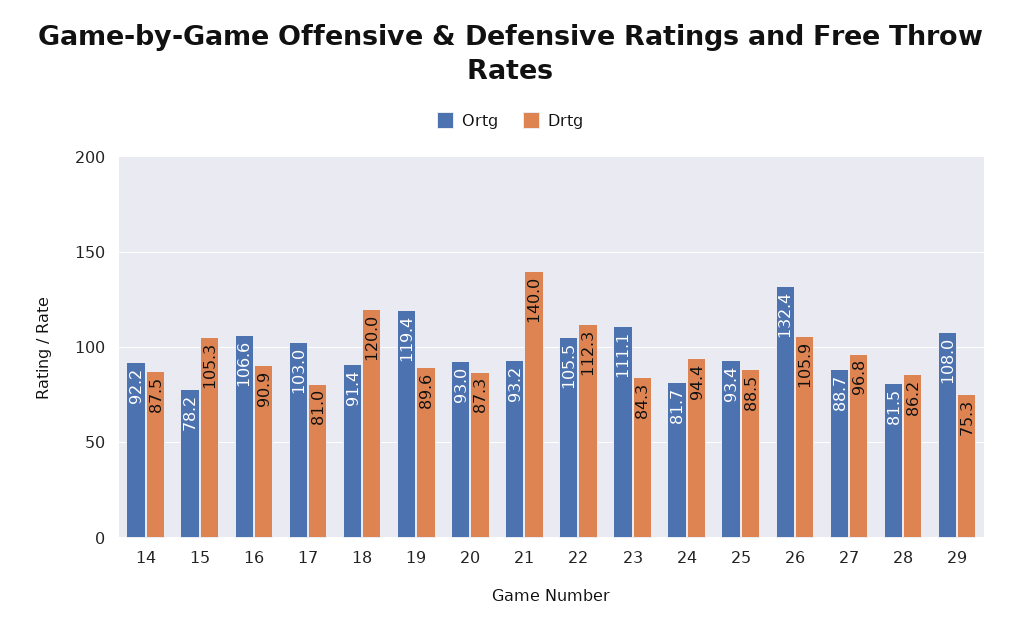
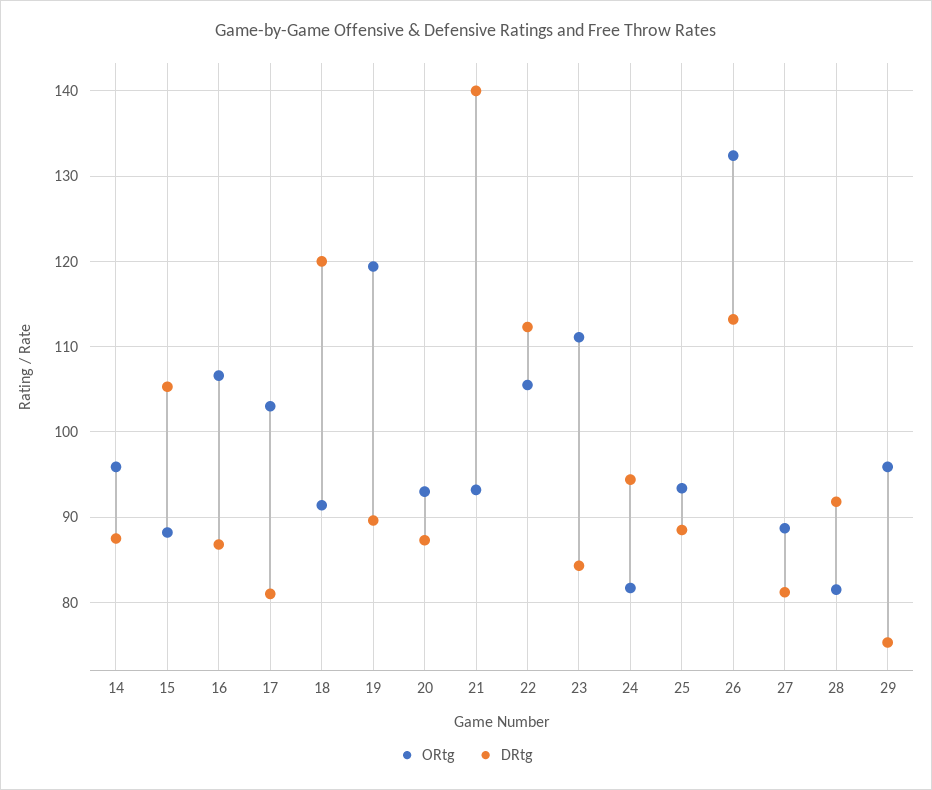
  {
    "Ortg": {
-     "14": 92.2,
+     "14": 96,
-     "15": 78.2,
+     "15": 88,
      "16": 106.6,
      "17": 103,
      "18": 91.4,
      "19": 119.4,
      "20": 93,
      "21": 93.2,
      "22": 105.5,
      "23": 111.1,
      "24": 81.7,
      "25": 93.4,
      "26": 132.4,
      "27": 88.7,
      "28": 81.5,
-     "29": 108
+     "29": 96
    },
    "Drtg": {
      "14": 87.5,
      "15": 105.3,
-     "16": 90.9,
+     "16": 87,
      "17": 81,
      "18": 120,
      "19": 89.6,
      "20": 87.3,
      "21": 140,
      "22": 112.3,
      "23": 84.3,
      "24": 94.4,
      "25": 88.5,
-     "26": 105.9,
+     "26": 113,
-     "27": 96.8,
+     "27": 81,
-     "28": 86.2,
+     "28": 92,
      "29": 75.3
    }
  }

